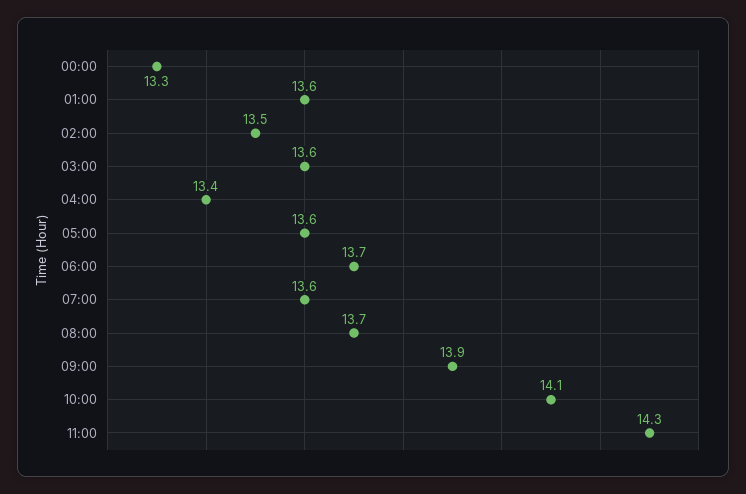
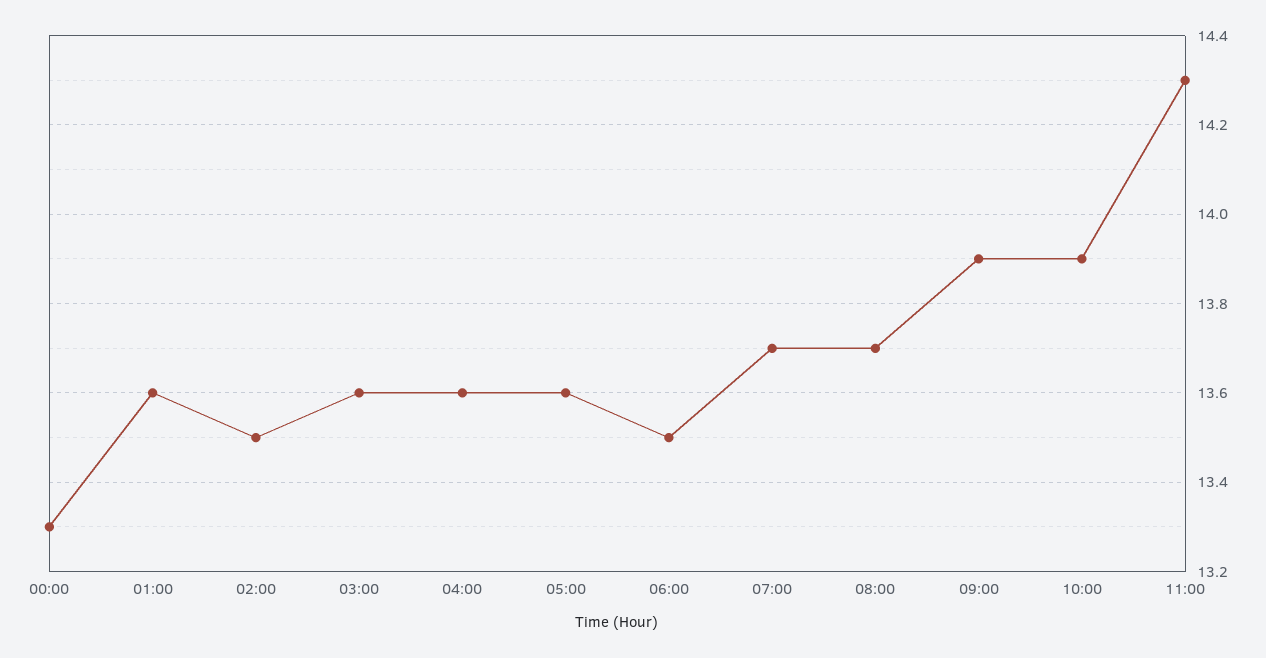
  {
    "00:00": 13.3,
    "01:00": 13.6,
    "02:00": 13.5,
    "03:00": 13.6,
-   "04:00": 13.4,
+   "04:00": 13.6,
    "05:00": 13.6,
-   "06:00": 13.7,
+   "06:00": 13.5,
-   "07:00": 13.6,
+   "07:00": 13.7,
    "08:00": 13.7,
    "09:00": 13.9,
-   "10:00": 14.1,
+   "10:00": 13.9,
    "11:00": 14.3
  }

